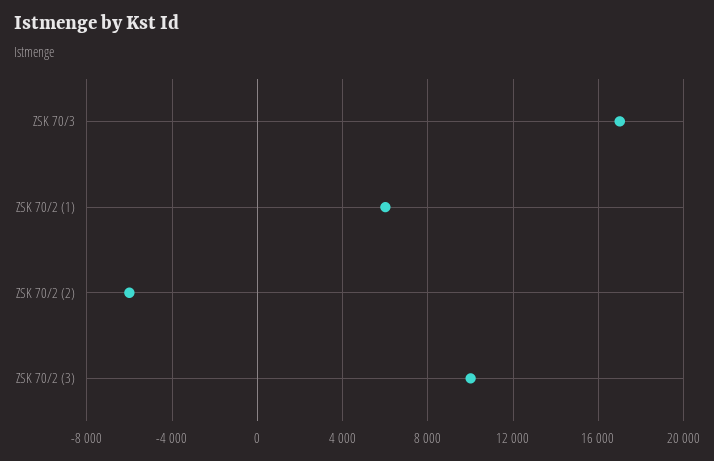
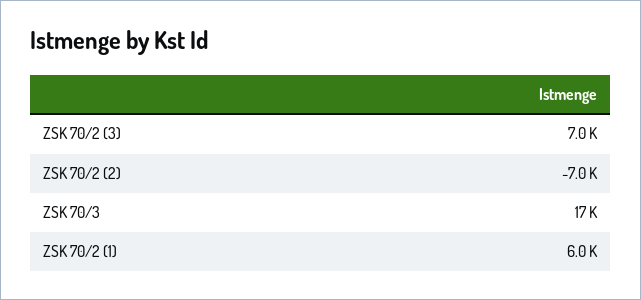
  {
    "ZSK 70/3": 17000,
    "ZSK 70/2 (1)": 6000,
-   "ZSK 70/2 (2)": -6000,
+   "ZSK 70/2 (2)": -7000,
-   "ZSK 70/2 (3)": 10000
+   "ZSK 70/2 (3)": 7000
  }

